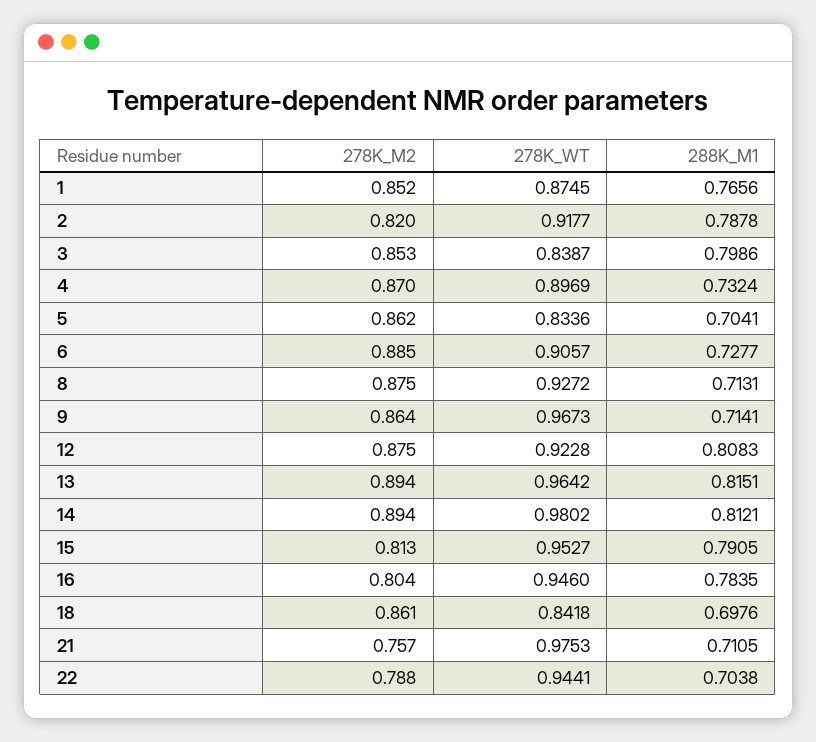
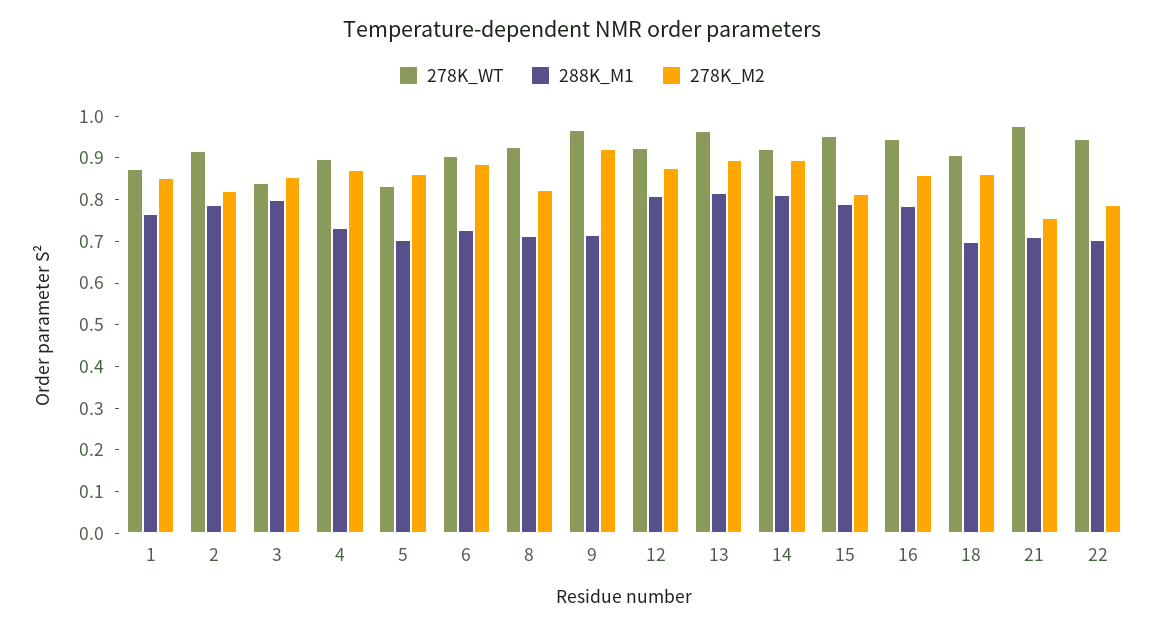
  {
    "278K_M2": {
      "1": 0.852,
      "2": 0.82,
      "3": 0.853,
      "4": 0.87,
      "5": 0.862,
      "6": 0.885,
-     "8": 0.875,
+     "8": 0.82,
-     "9": 0.864,
+     "9": 0.92,
      "12": 0.875,
      "13": 0.894,
      "14": 0.894,
      "15": 0.813,
-     "16": 0.804,
+     "16": 0.86,
      "18": 0.861,
      "21": 0.757,
      "22": 0.788
    },
    "278K_WT": {
      "1": 0.8745,
      "2": 0.9177,
      "3": 0.8387,
      "4": 0.8969,
      "5": 0.8336,
      "6": 0.9057,
      "8": 0.9272,
      "9": 0.9673,
      "12": 0.9228,
      "13": 0.9642,
-     "14": 0.9802,
+     "14": 0.92,
      "15": 0.9527,
      "16": 0.946,
-     "18": 0.8418,
+     "18": 0.9,
      "21": 0.9753,
      "22": 0.9441
    },
    "288K_M1": {
      "1": 0.7656,
      "2": 0.7878,
      "3": 0.7986,
      "4": 0.7324,
      "5": 0.7041,
      "6": 0.7277,
      "8": 0.7131,
      "9": 0.7141,
      "12": 0.8083,
      "13": 0.8151,
      "14": 0.8121,
      "15": 0.7905,
      "16": 0.7835,
      "18": 0.6976,
      "21": 0.7105,
      "22": 0.7038
    }
  }

